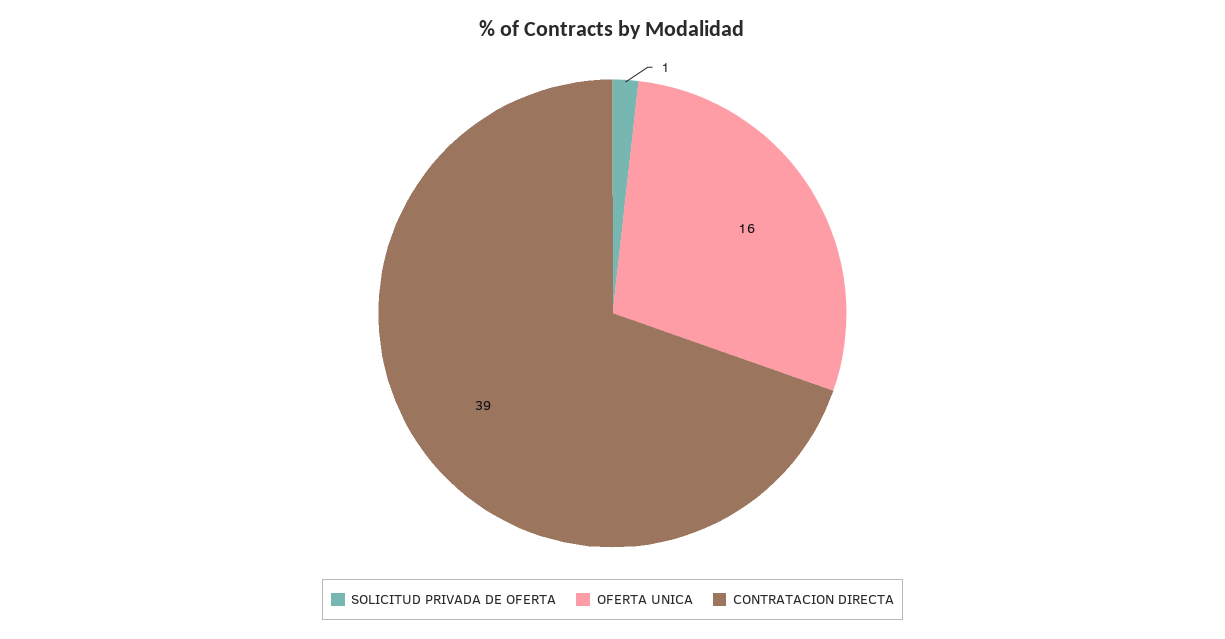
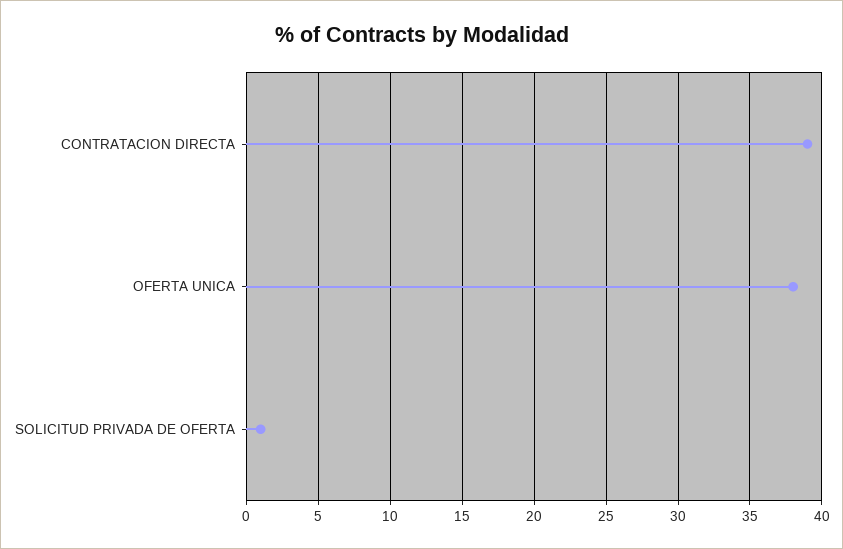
  {
    "SOLICITUD PRIVADA DE OFERTA": 1,
-   "OFERTA UNICA": 16,
+   "OFERTA UNICA": 38,
    "CONTRATACION DIRECTA": 39
  }

